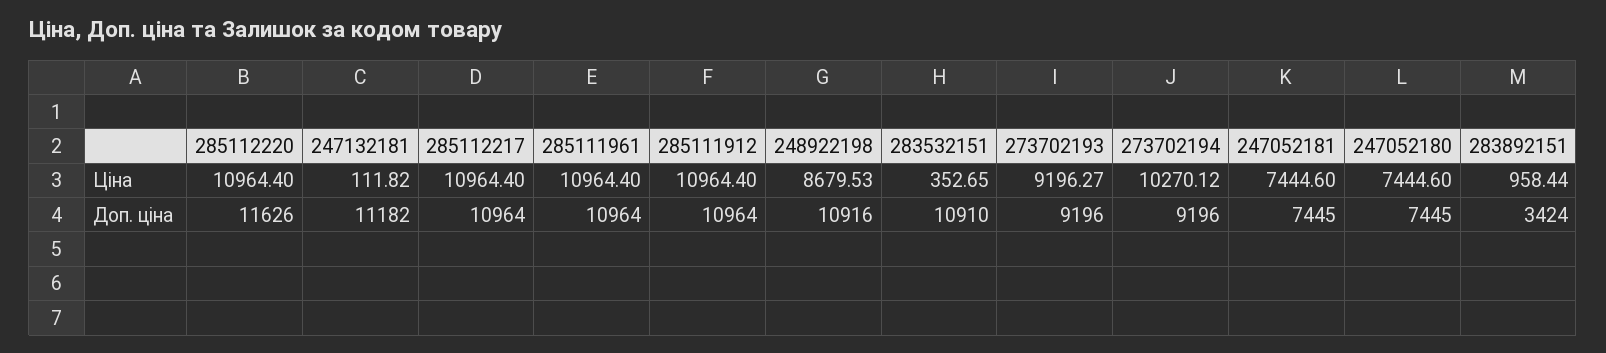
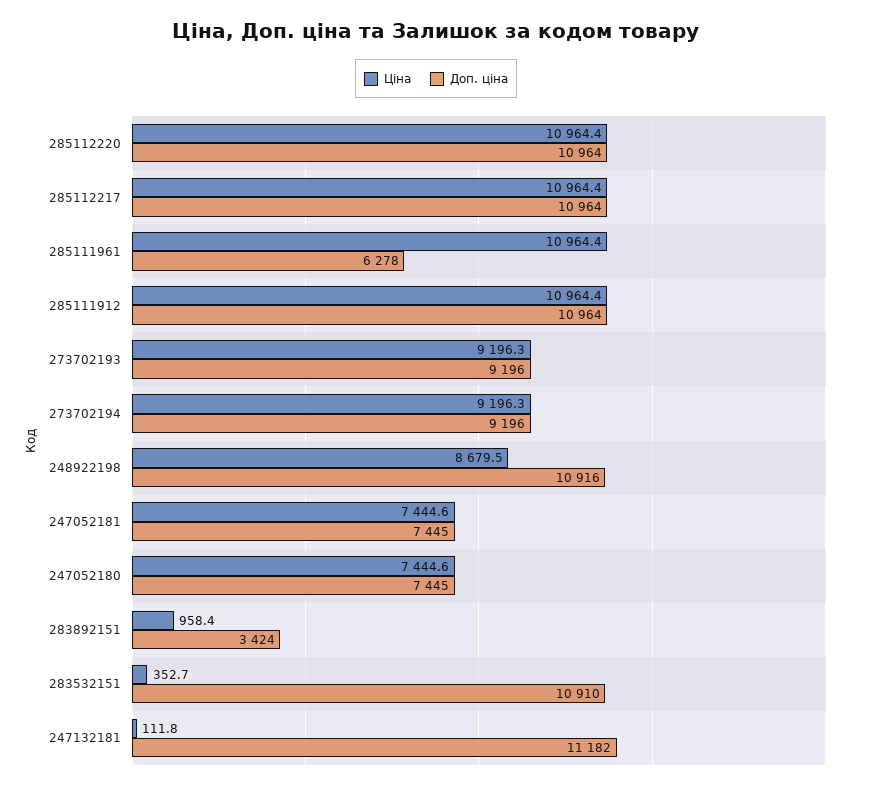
  {
    "Ціна": {
      "285112220": 10964.4,
      "247132181": 111.82,
      "285112217": 10964.4,
      "285111961": 10964.4,
      "285111912": 10964.4,
      "248922198": 8679.53,
      "283532151": 352.65,
      "273702193": 9196.27,
-     "273702194": 10270.12,
+     "273702194": 9196.3,
      "247052181": 7444.6,
      "247052180": 7444.6,
      "283892151": 958.44
    },
    "Доп. ціна": {
-     "285112220": 11626,
+     "285112220": 10964,
      "247132181": 11182,
      "285112217": 10964,
-     "285111961": 10964,
+     "285111961": 6278,
      "285111912": 10964,
      "248922198": 10916,
      "283532151": 10910,
      "273702193": 9196,
      "273702194": 9196,
      "247052181": 7445,
      "247052180": 7445,
      "283892151": 3424
    }
  }

